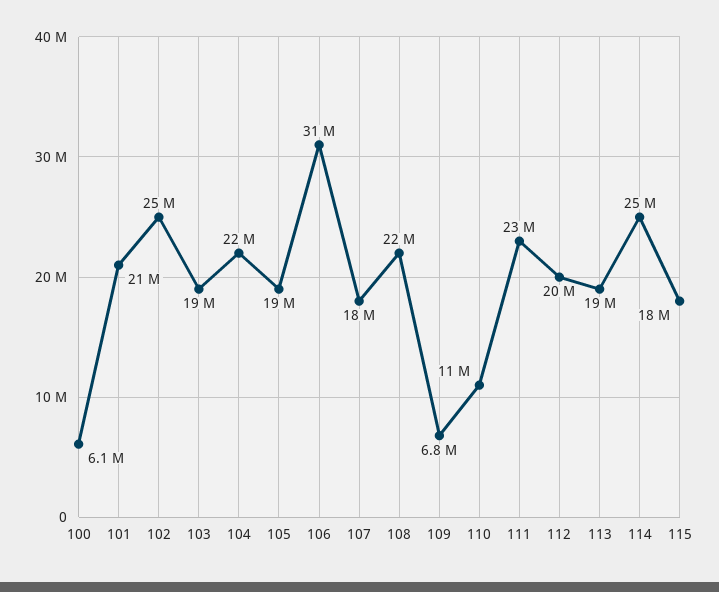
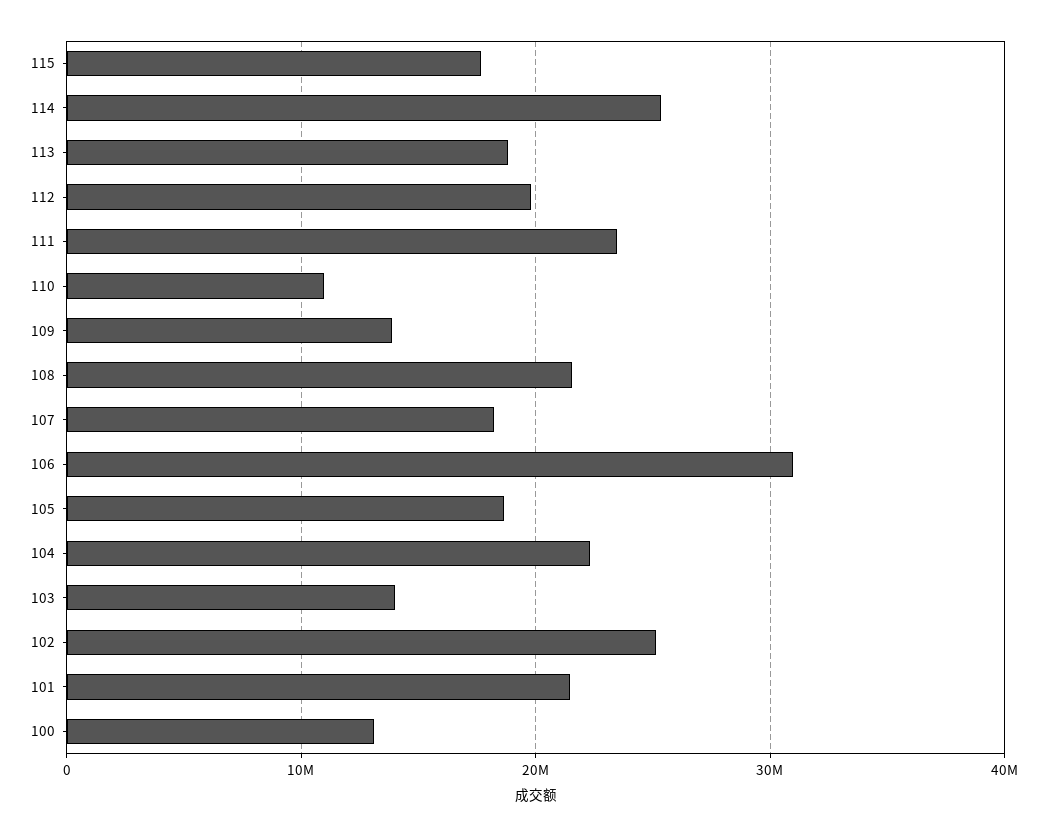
  {
-   "100": 6100000,
+   "100": 13000000,
    "101": 21000000,
    "102": 25000000,
-   "103": 19000000,
+   "103": 14000000,
    "104": 22000000,
    "105": 19000000,
    "106": 31000000,
    "107": 18000000,
    "108": 22000000,
-   "109": 6800000,
+   "109": 14000000,
    "110": 11000000,
    "111": 23000000,
    "112": 20000000,
    "113": 19000000,
    "114": 25000000,
    "115": 18000000
  }

